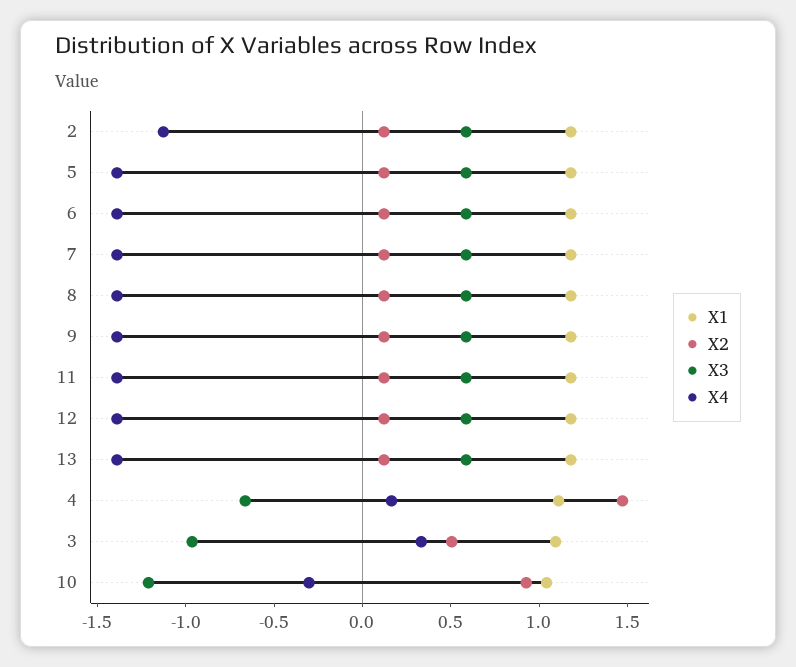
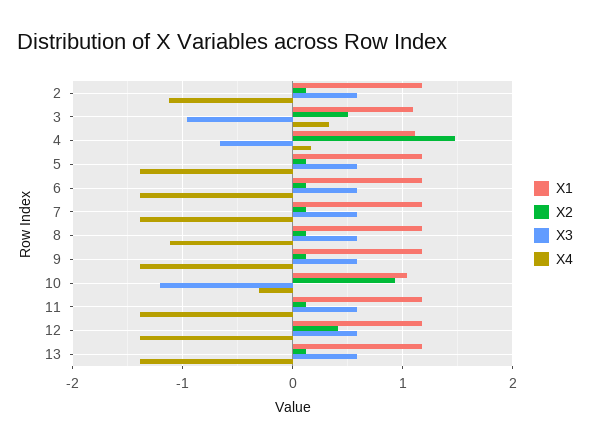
  {
    "X1": {
      "2": 1.2,
      "5": 1.2,
      "6": 1.2,
      "7": 1.2,
      "8": 1.2,
      "9": 1.2,
      "11": 1.2,
      "12": 1.2,
      "13": 1.2,
      "4": 1.1,
      "3": 1.1,
      "10": 1
    },
    "X2": {
      "2": 0.1,
      "5": 0.1,
      "6": 0.1,
      "7": 0.1,
      "8": 0.1,
      "9": 0.1,
      "11": 0.1,
-     "12": 0.1,
+     "12": 0.4,
      "13": 0.1,
      "4": 1.5,
      "3": 0.5,
      "10": 0.9
    },
    "X3": {
      "2": 0.6,
      "5": 0.6,
      "6": 0.6,
      "7": 0.6,
      "8": 0.6,
      "9": 0.6,
      "11": 0.6,
      "12": 0.6,
      "13": 0.6,
      "4": -0.7,
      "3": -1,
      "10": -1.2
    },
    "X4": {
      "2": -1.1,
      "5": -1.4,
      "6": -1.4,
      "7": -1.4,
-     "8": -1.4,
+     "8": -1.1,
      "9": -1.4,
      "11": -1.4,
      "12": -1.4,
      "13": -1.4,
      "4": 0.2,
      "3": 0.3,
      "10": -0.3
    }
  }

